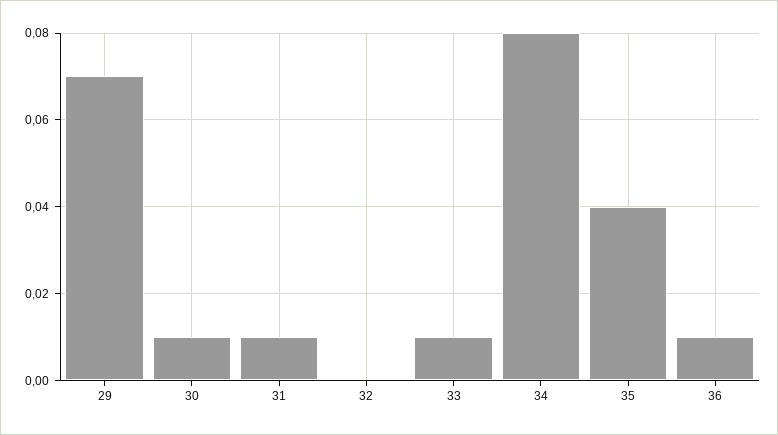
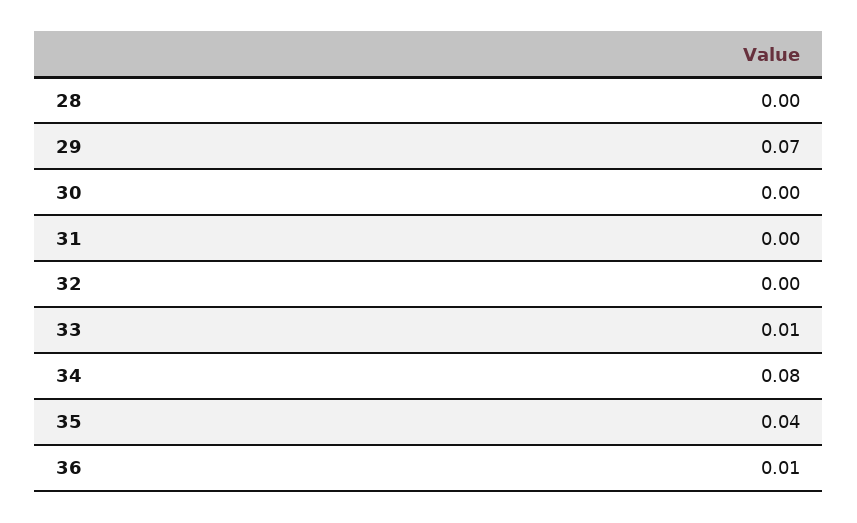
  {
    "29": 0.07,
-   "30": 0.01,
+   "30": 0,
-   "31": 0.01,
+   "31": 0,
    "32": 0,
    "33": 0.01,
    "34": 0.08,
    "35": 0.04,
-   "36": 0.01
+   "36": 0.01,
+   "28": 0
  }

